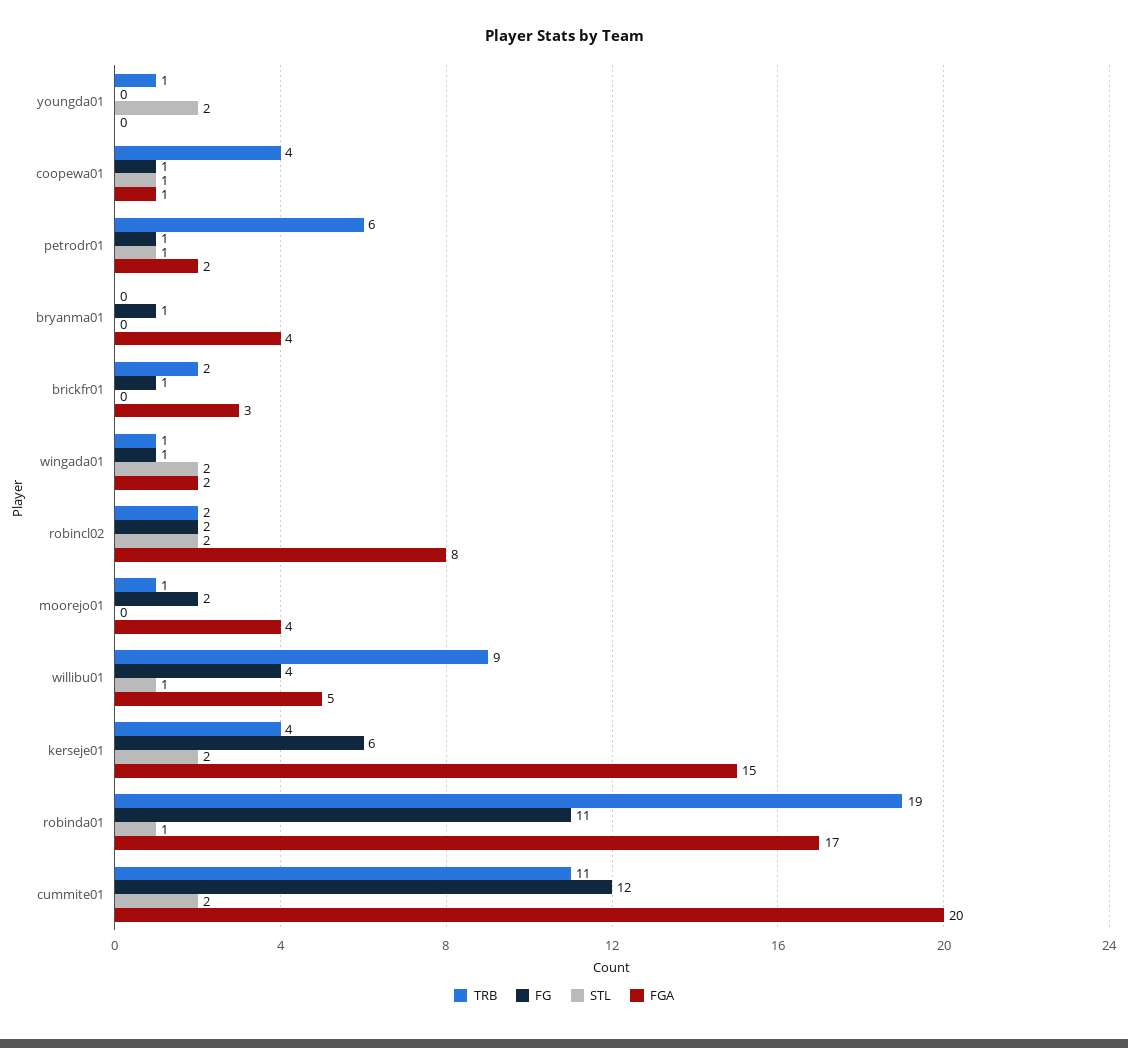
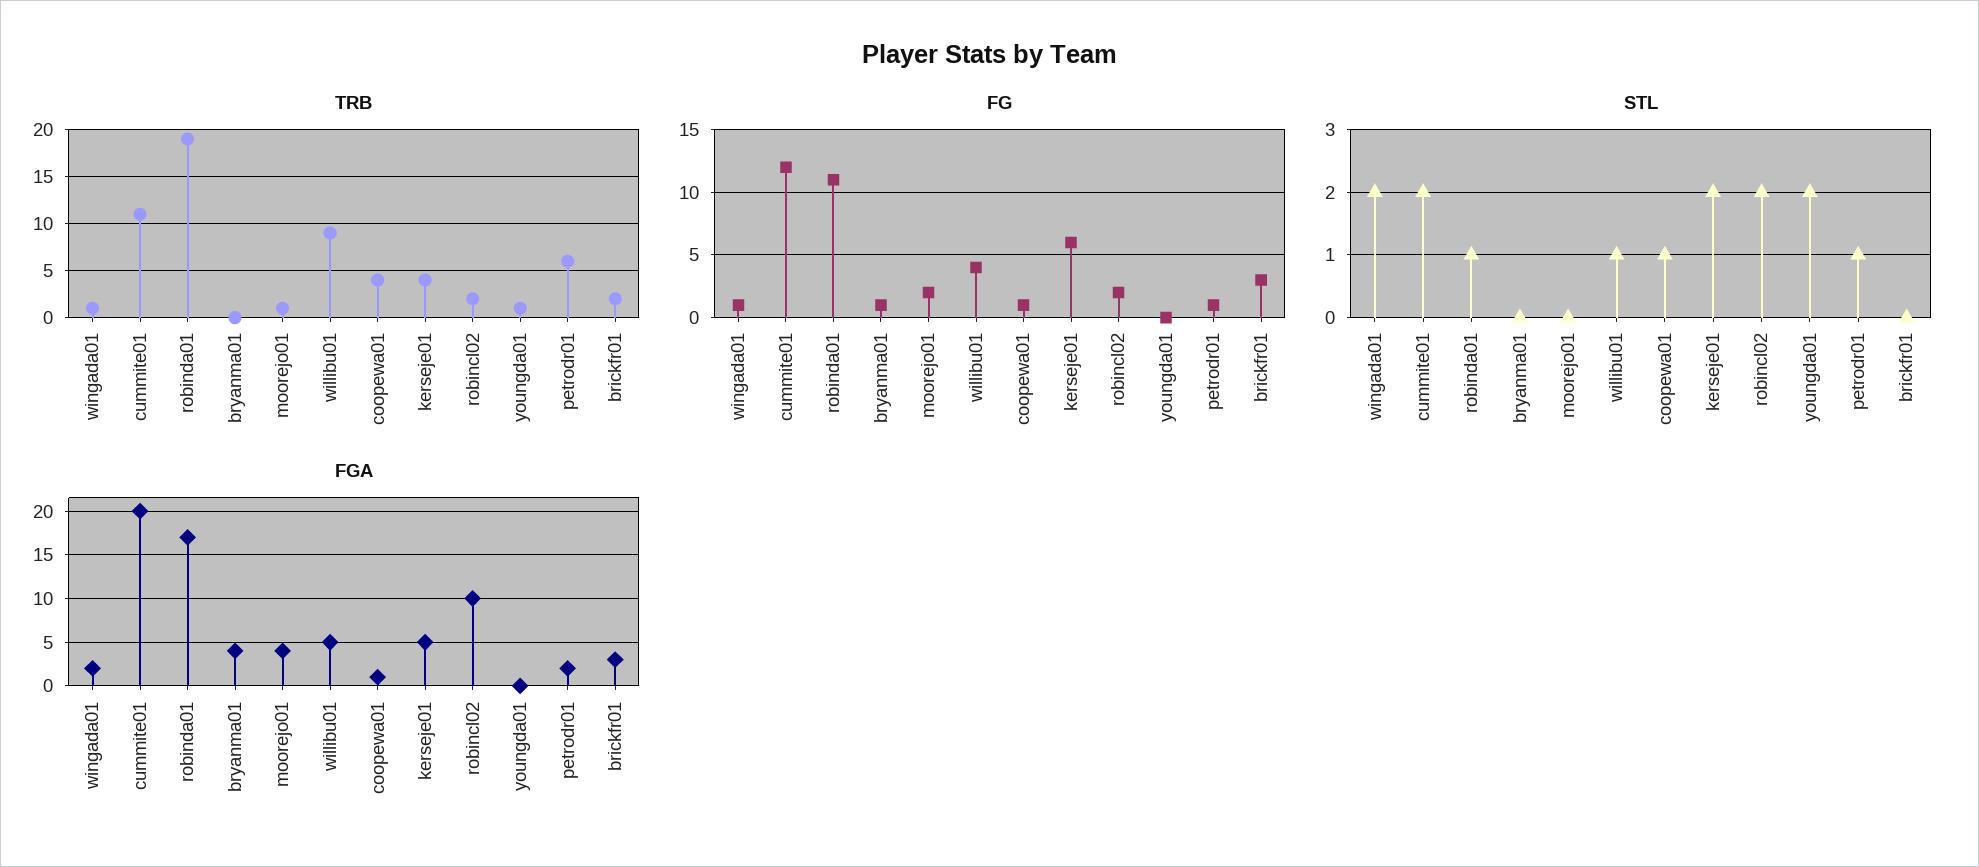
  {
    "TRB": {
      "youngda01": 1,
      "coopewa01": 4,
      "petrodr01": 6,
      "bryanma01": 0,
      "brickfr01": 2,
      "wingada01": 1,
      "robincl02": 2,
      "moorejo01": 1,
      "willibu01": 9,
      "kerseje01": 4,
      "robinda01": 19,
      "cummite01": 11
    },
    "FG": {
      "youngda01": 0,
      "coopewa01": 1,
      "petrodr01": 1,
      "bryanma01": 1,
-     "brickfr01": 1,
+     "brickfr01": 3,
      "wingada01": 1,
      "robincl02": 2,
      "moorejo01": 2,
      "willibu01": 4,
      "kerseje01": 6,
      "robinda01": 11,
      "cummite01": 12
    },
    "STL": {
      "youngda01": 2,
      "coopewa01": 1,
      "petrodr01": 1,
      "bryanma01": 0,
      "brickfr01": 0,
      "wingada01": 2,
      "robincl02": 2,
      "moorejo01": 0,
      "willibu01": 1,
      "kerseje01": 2,
      "robinda01": 1,
      "cummite01": 2
    },
    "FGA": {
      "youngda01": 0,
      "coopewa01": 1,
      "petrodr01": 2,
      "bryanma01": 4,
      "brickfr01": 3,
      "wingada01": 2,
-     "robincl02": 8,
+     "robincl02": 10,
      "moorejo01": 4,
      "willibu01": 5,
-     "kerseje01": 15,
+     "kerseje01": 5,
      "robinda01": 17,
      "cummite01": 20
    }
  }

